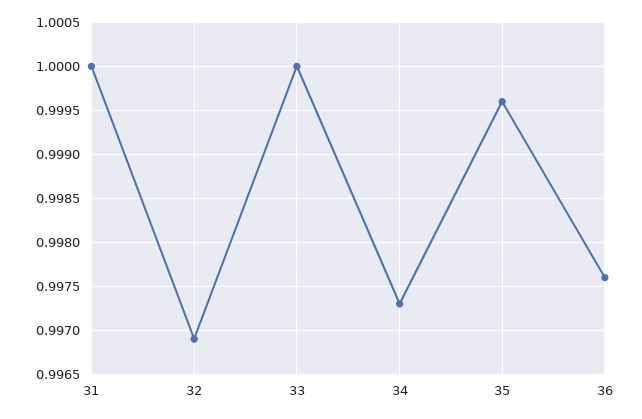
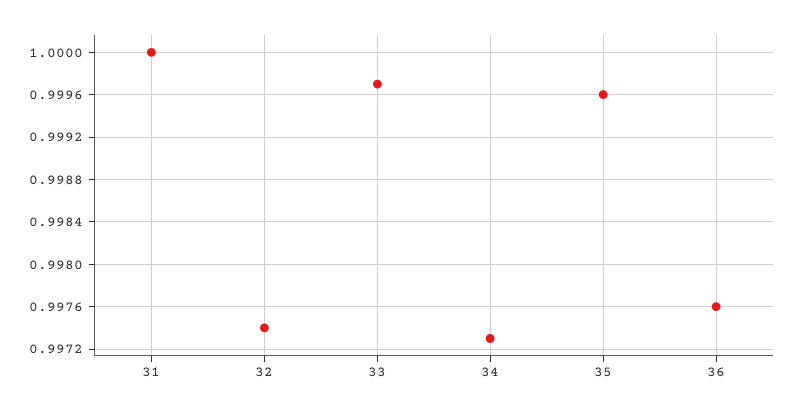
  {
    "31": 1,
-   "32": 0.9969,
+   "32": 0.9974,
-   "33": 1,
+   "33": 0.9997,
    "34": 0.9973,
    "35": 0.9996,
    "36": 0.9976
  }

